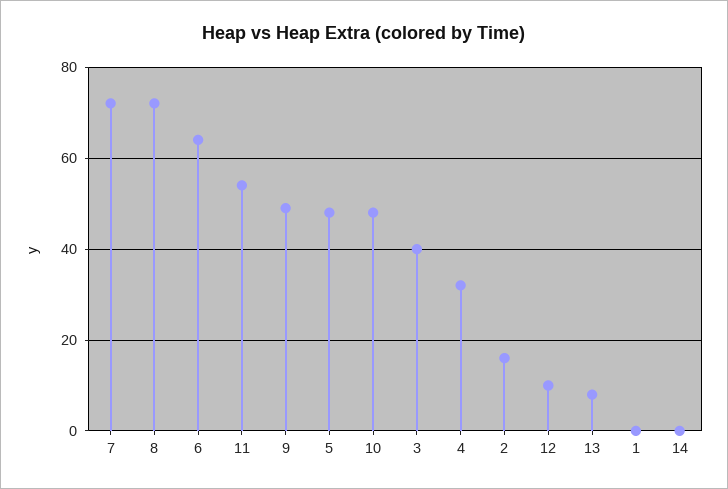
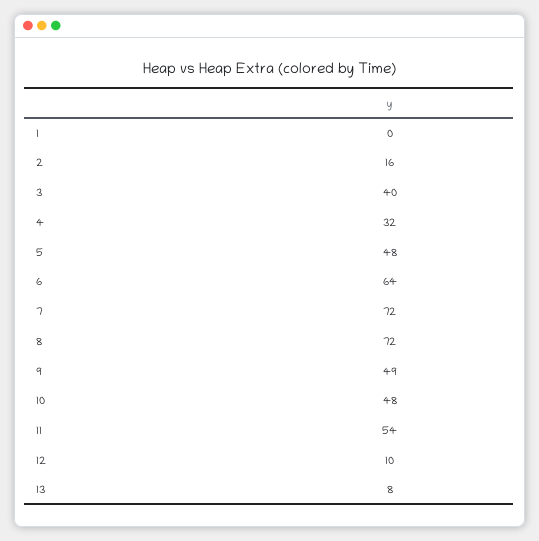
  {
    "7": 72,
    "8": 72,
    "6": 64,
    "11": 54,
    "9": 49,
    "5": 48,
    "10": 48,
    "3": 40,
    "4": 32,
    "2": 16,
    "12": 10,
    "13": 8,
-   "1": 0,
+   "1": 0
-   "14": 0
  }

